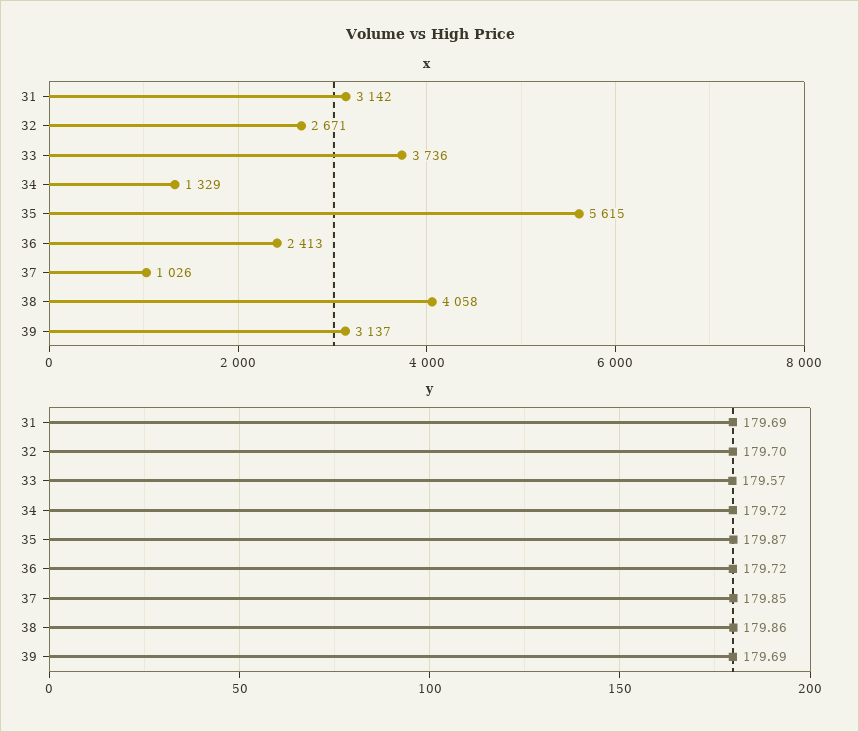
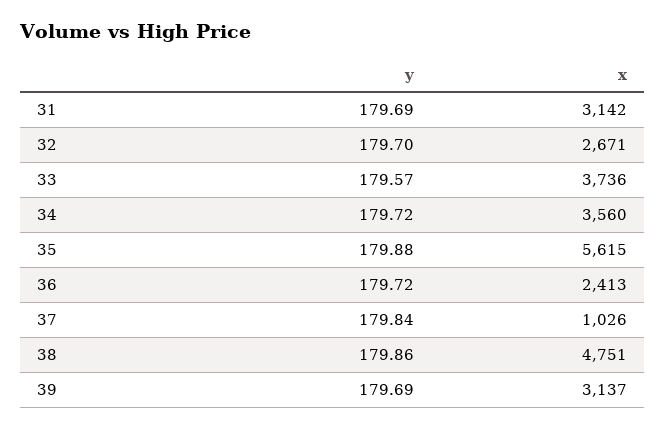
  {
    "x": {
      "31": 3142,
      "32": 2671,
      "33": 3736,
-     "34": 1329,
+     "34": 3560,
      "35": 5615,
      "36": 2413,
      "37": 1026,
-     "38": 4058,
+     "38": 4751,
      "39": 3137
    },
    "y": {
      "31": 179.69,
      "32": 179.7,
      "33": 179.57,
      "34": 179.72,
-     "35": 179.87,
+     "35": 179.88,
      "36": 179.72,
-     "37": 179.85,
+     "37": 179.84,
      "38": 179.86,
      "39": 179.69
    }
  }

